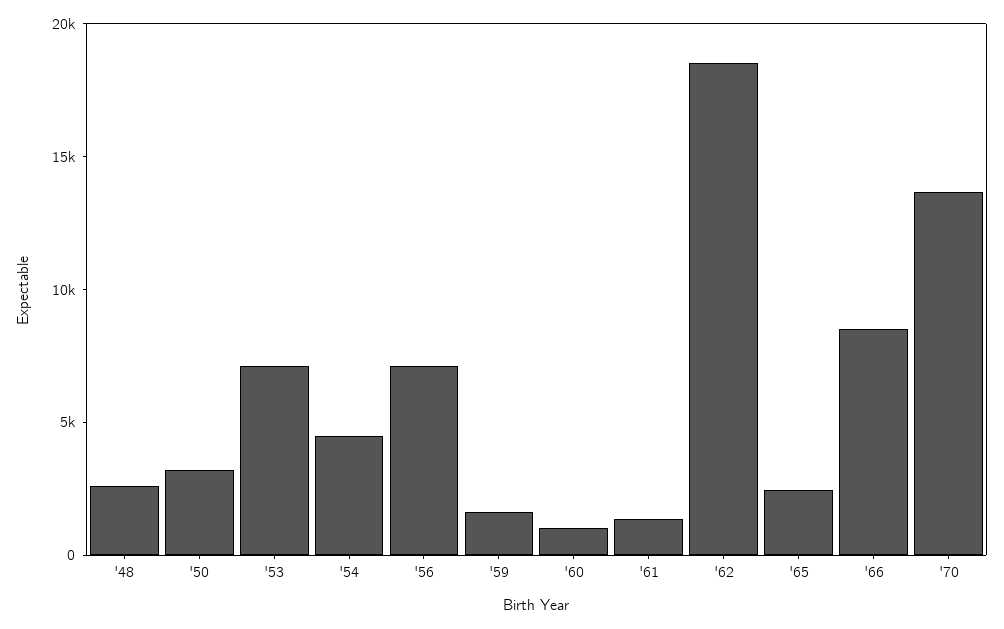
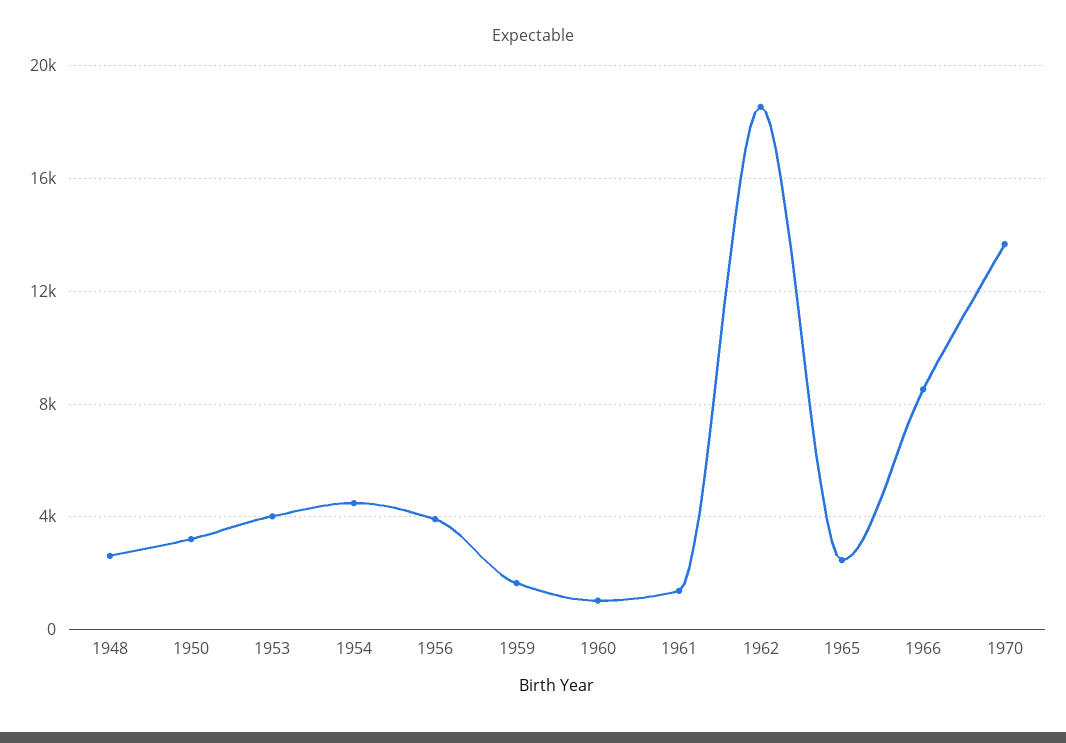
  {
    "'48": 2500,
    "'50": 3000,
-   "'53": 7000,
+   "'53": 4000,
    "'54": 4500,
-   "'56": 7000,
+   "'56": 4000,
    "'59": 1500,
    "'60": 1000,
    "'61": 1500,
    "'62": 18500,
    "'65": 2500,
    "'66": 8500,
    "'70": 13500
  }

